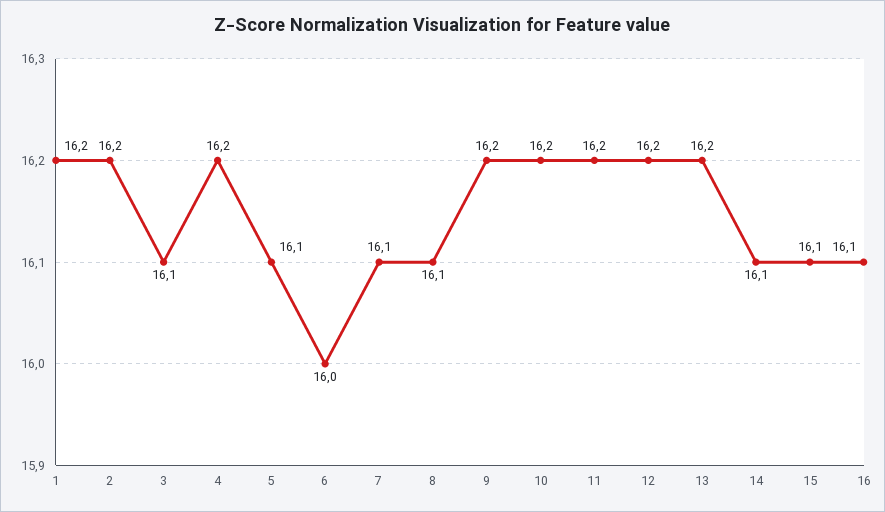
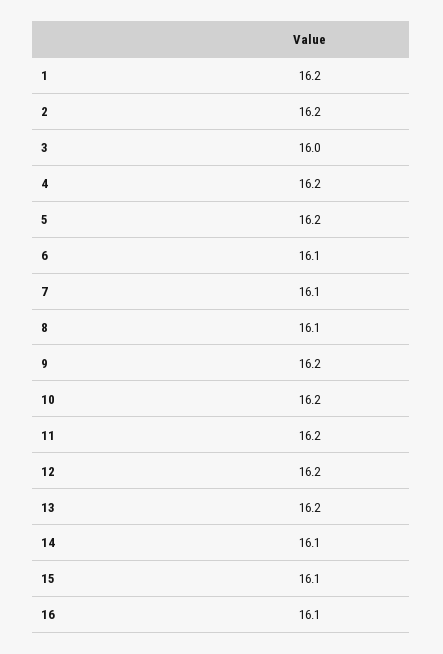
  {
    "1": 16.2,
    "2": 16.2,
-   "3": 16.1,
+   "3": 16,
    "4": 16.2,
-   "5": 16.1,
+   "5": 16.2,
-   "6": 16,
+   "6": 16.1,
    "7": 16.1,
    "8": 16.1,
    "9": 16.2,
    "10": 16.2,
    "11": 16.2,
    "12": 16.2,
    "13": 16.2,
    "14": 16.1,
    "15": 16.1,
    "16": 16.1
  }

